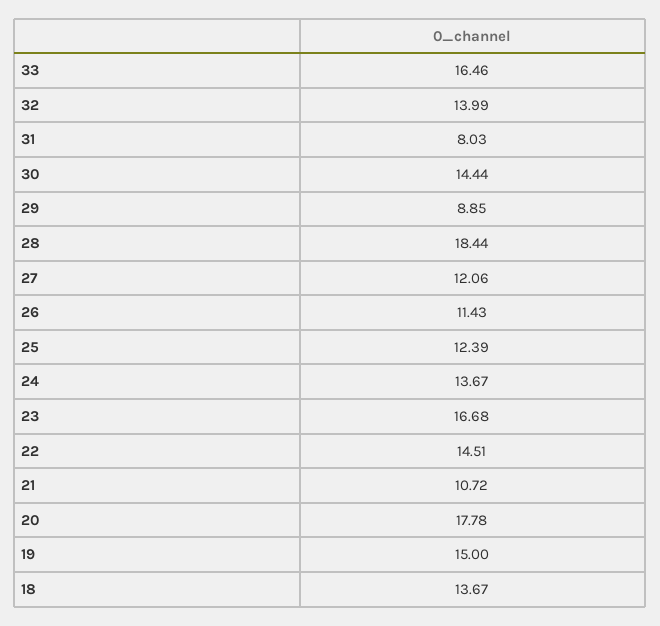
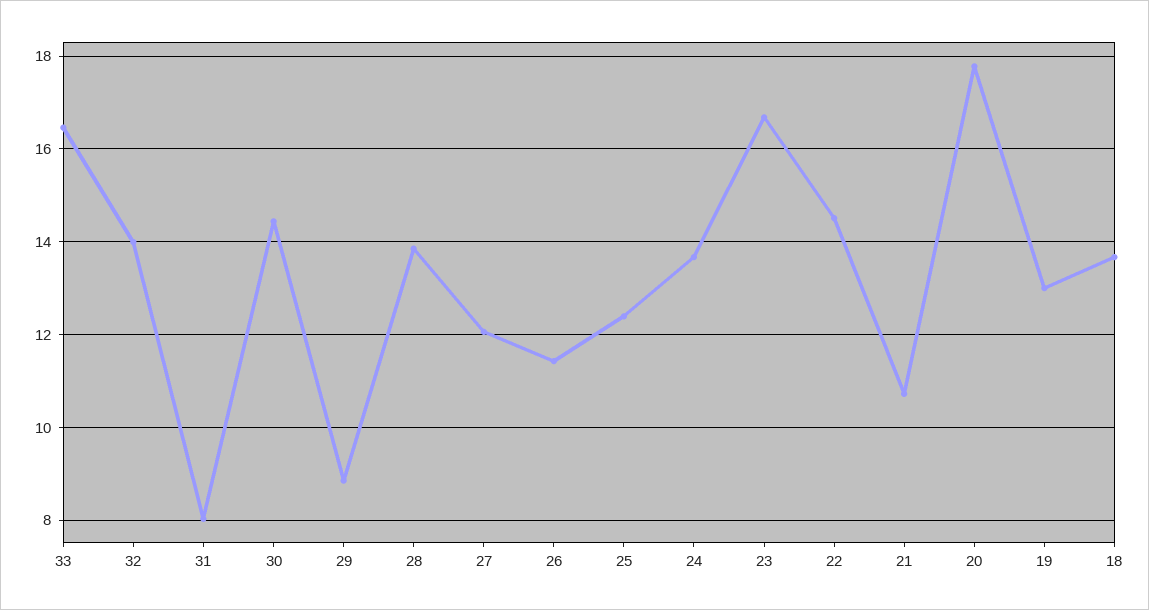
  {
    "33": 16.46,
    "32": 13.99,
    "31": 8.03,
    "30": 14.44,
    "29": 8.85,
-   "28": 18.44,
+   "28": 13.8,
    "27": 12.06,
    "26": 11.43,
    "25": 12.39,
    "24": 13.67,
    "23": 16.68,
    "22": 14.51,
    "21": 10.72,
    "20": 17.78,
-   "19": 15,
+   "19": 13,
    "18": 13.67
  }

